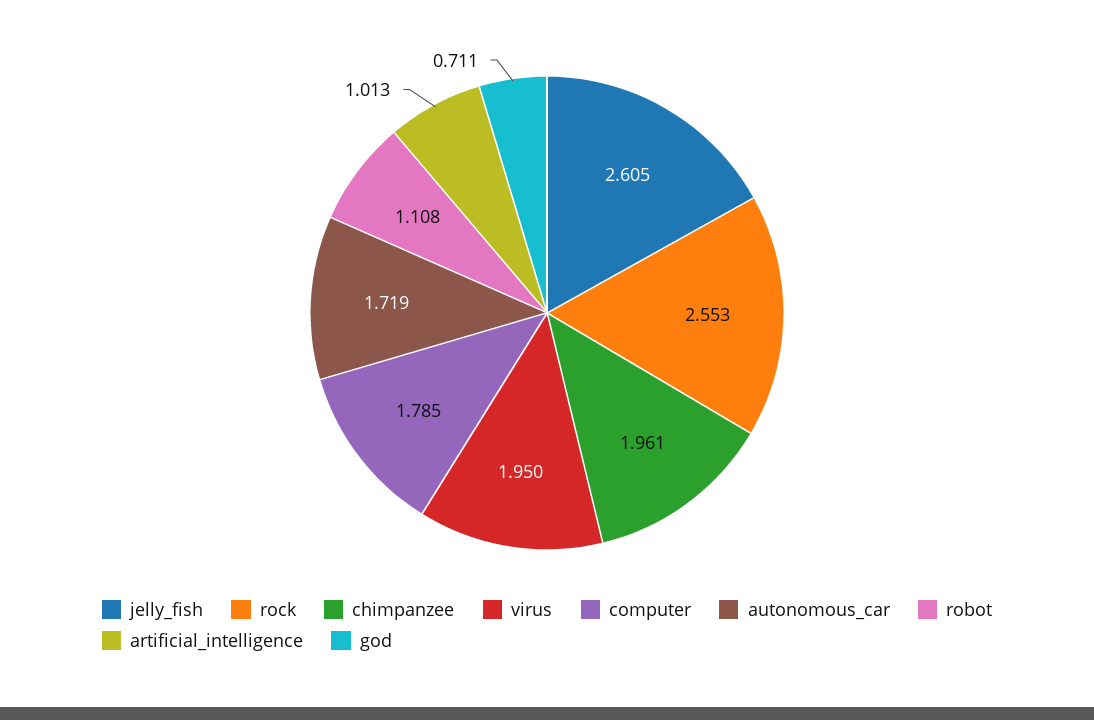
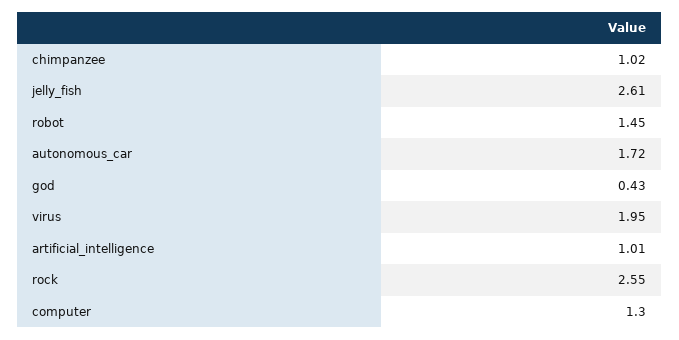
  {
    "jelly_fish": 2.605,
    "rock": 2.553,
-   "chimpanzee": 1.961,
+   "chimpanzee": 1.02,
    "virus": 1.95,
-   "computer": 1.785,
+   "computer": 1.3,
    "autonomous_car": 1.719,
-   "robot": 1.108,
+   "robot": 1.45,
    "artificial_intelligence": 1.013,
-   "god": 0.711
+   "god": 0.43
  }

